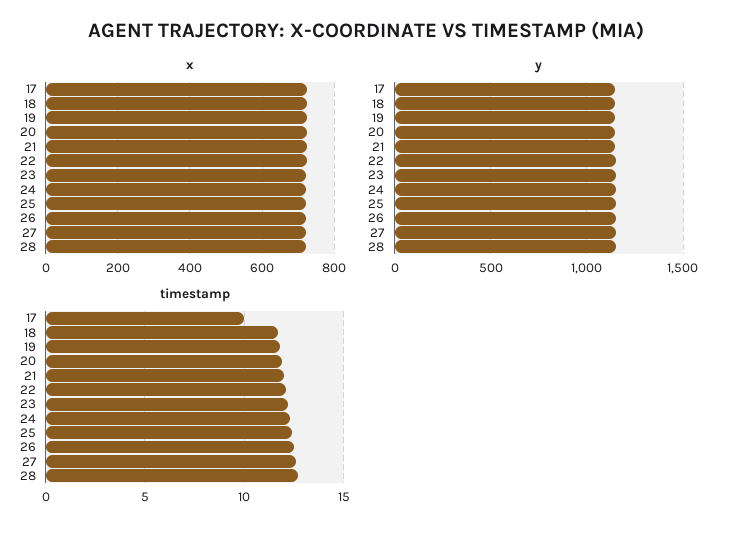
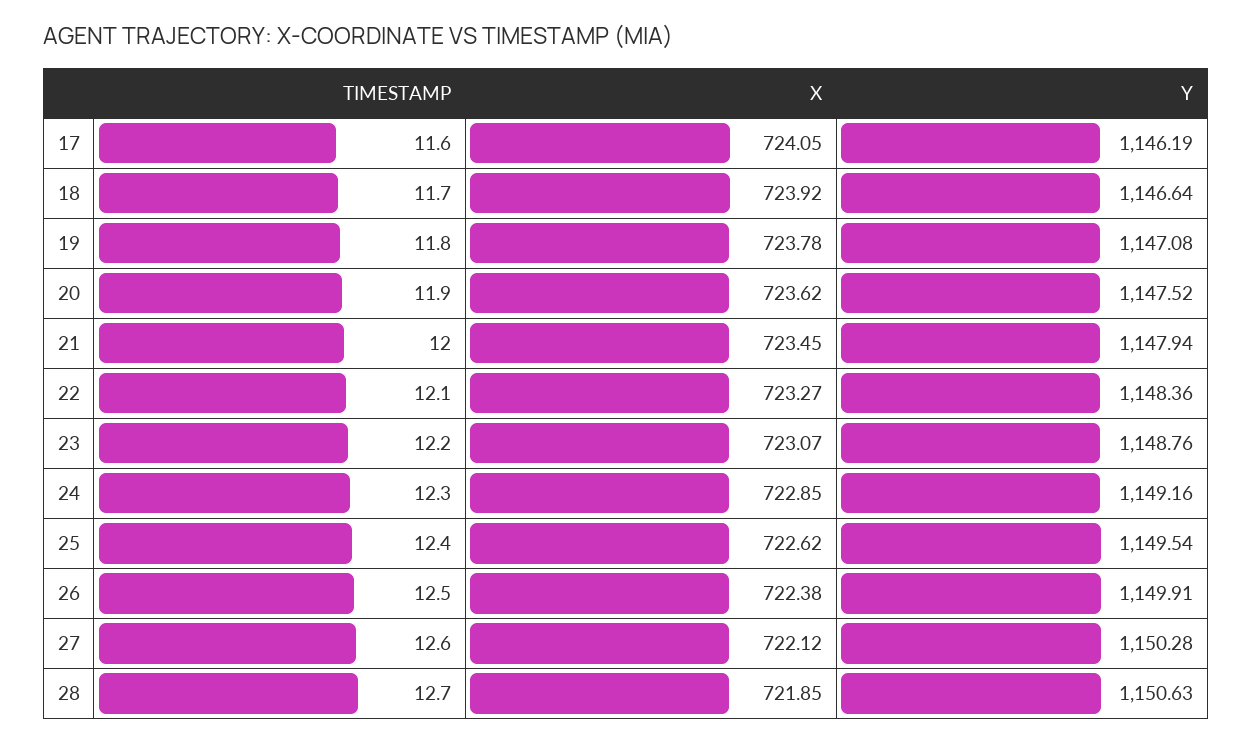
  {
    "x": {
      "17": 724.05,
      "18": 723.92,
      "19": 723.78,
      "20": 723.62,
      "21": 723.45,
      "22": 723.27,
      "23": 723.07,
      "24": 722.85,
      "25": 722.62,
      "26": 722.38,
      "27": 722.12,
      "28": 721.85
    },
    "y": {
      "17": 1146.19,
      "18": 1146.64,
      "19": 1147.08,
      "20": 1147.52,
      "21": 1147.94,
      "22": 1148.36,
      "23": 1148.76,
      "24": 1149.16,
      "25": 1149.54,
      "26": 1149.91,
      "27": 1150.28,
      "28": 1150.63
    },
    "timestamp": {
-     "17": 10,
+     "17": 11.6,
      "18": 11.7,
      "19": 11.8,
      "20": 11.9,
      "21": 12,
      "22": 12.1,
      "23": 12.2,
      "24": 12.3,
      "25": 12.4,
      "26": 12.5,
      "27": 12.6,
      "28": 12.7
    }
  }

